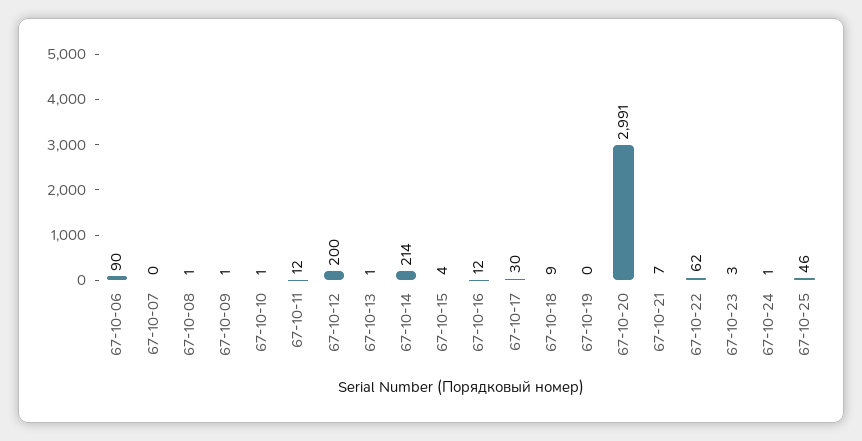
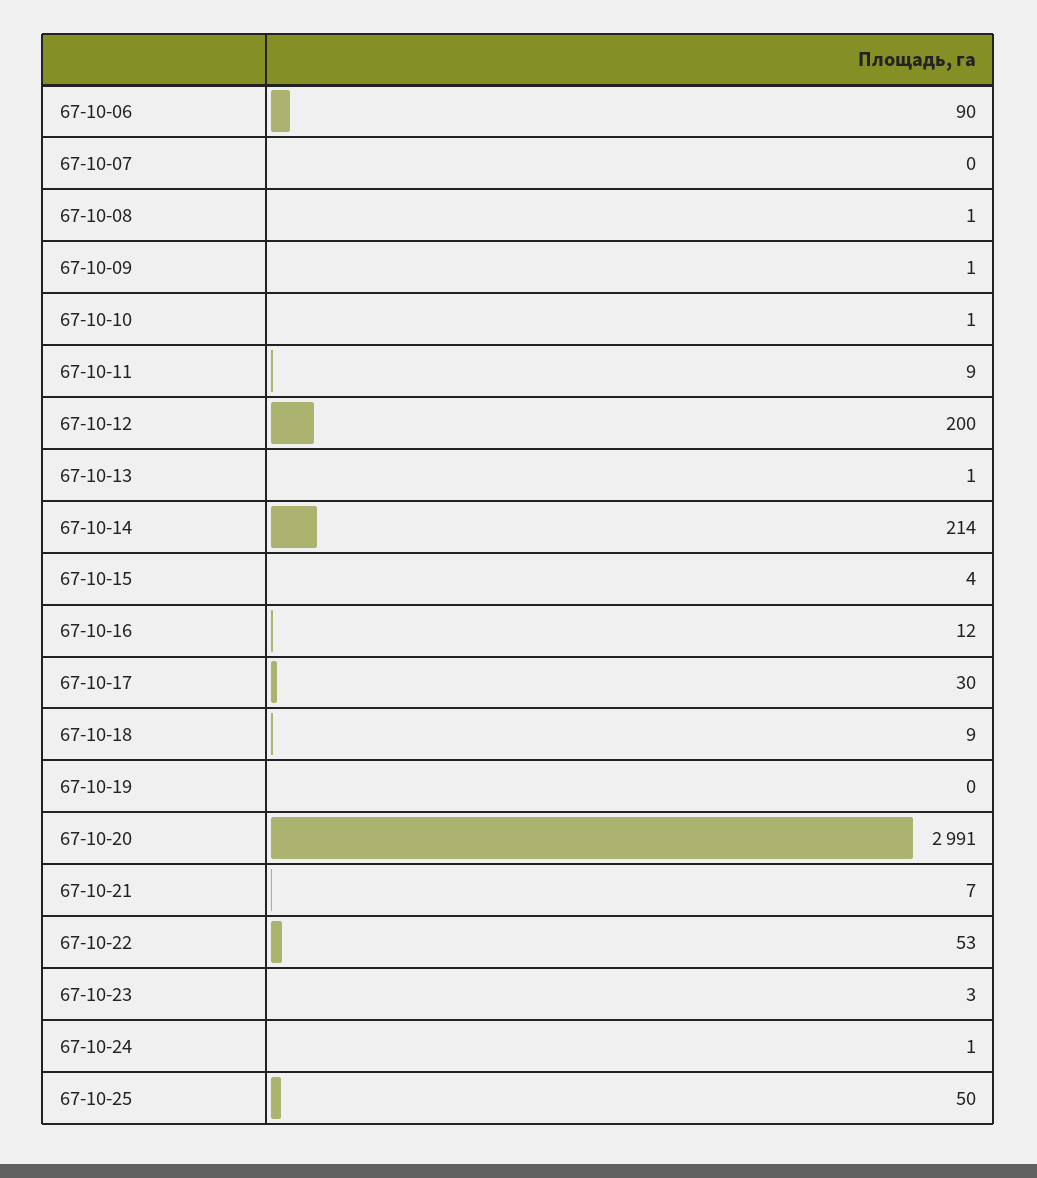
  {
    "67-10-06": 90,
    "67-10-07": 0,
    "67-10-08": 1,
    "67-10-09": 1,
    "67-10-10": 1,
-   "67-10-11": 12,
+   "67-10-11": 9,
    "67-10-12": 200,
    "67-10-13": 1,
    "67-10-14": 214,
    "67-10-15": 4,
    "67-10-16": 12,
    "67-10-17": 30,
    "67-10-18": 9,
    "67-10-19": 0,
    "67-10-20": 2991,
    "67-10-21": 7,
-   "67-10-22": 62,
+   "67-10-22": 53,
    "67-10-23": 3,
    "67-10-24": 1,
-   "67-10-25": 46
+   "67-10-25": 50
  }

